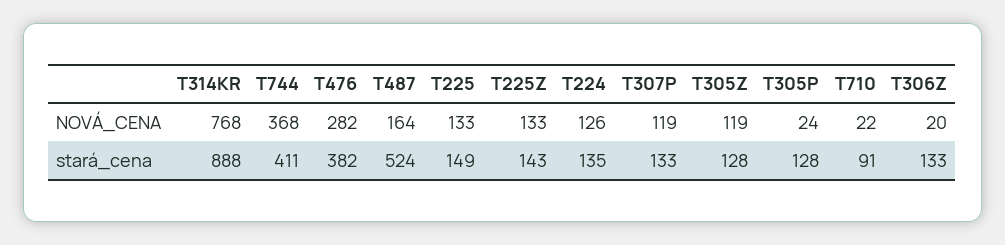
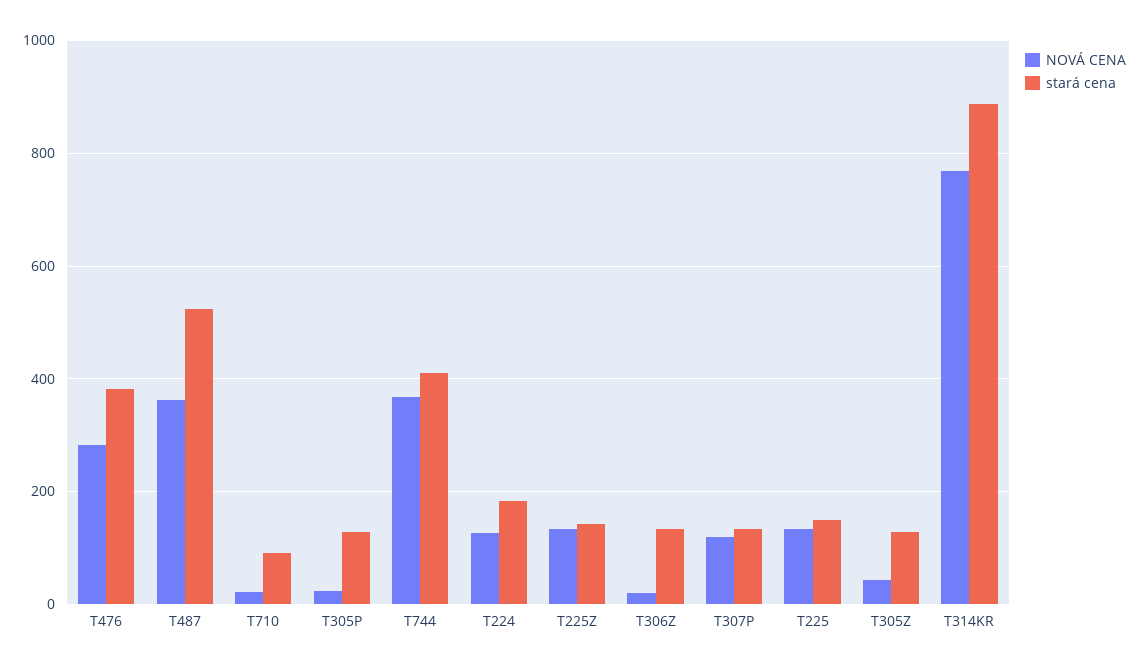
  {
    "NOVÁ_CENA": {
      "T314KR": 768,
      "T744": 368,
      "T476": 282,
-     "T487": 164,
+     "T487": 360,
      "T225": 133,
      "T225Z": 133,
      "T224": 126,
      "T307P": 119,
-     "T305Z": 119,
+     "T305Z": 40,
      "T305P": 24,
      "T710": 22,
      "T306Z": 20
    },
    "stará_cena": {
      "T314KR": 888,
      "T744": 411,
      "T476": 382,
      "T487": 524,
      "T225": 149,
      "T225Z": 143,
-     "T224": 135,
+     "T224": 180,
      "T307P": 133,
      "T305Z": 128,
      "T305P": 128,
      "T710": 91,
      "T306Z": 133
    }
  }

